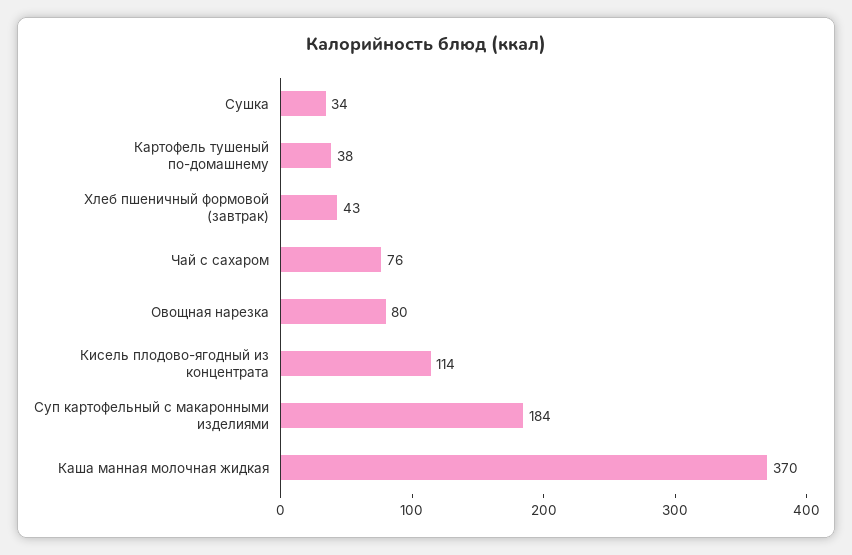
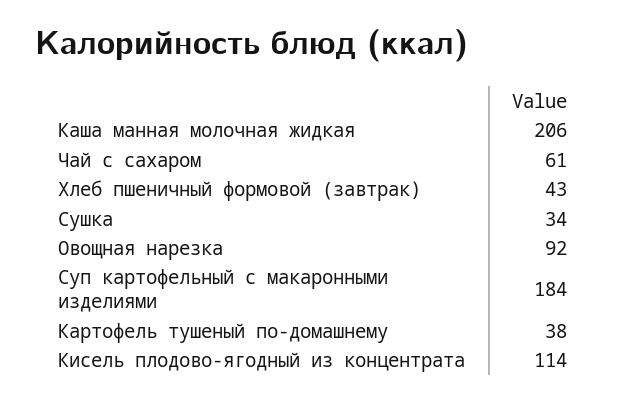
  {
    "Сушка": 34,
    "Картофель тушеный по-домашнему": 38,
    "Хлеб пшеничный формовой (завтрак)": 43,
-   "Чай с сахаром": 76,
+   "Чай с сахаром": 61,
-   "Овощная нарезка": 80,
+   "Овощная нарезка": 92,
    "Кисель плодово-ягодный из концентрата": 114,
    "Суп картофельный с макаронными изделиями": 184,
-   "Каша манная молочная жидкая": 370
+   "Каша манная молочная жидкая": 206
  }

